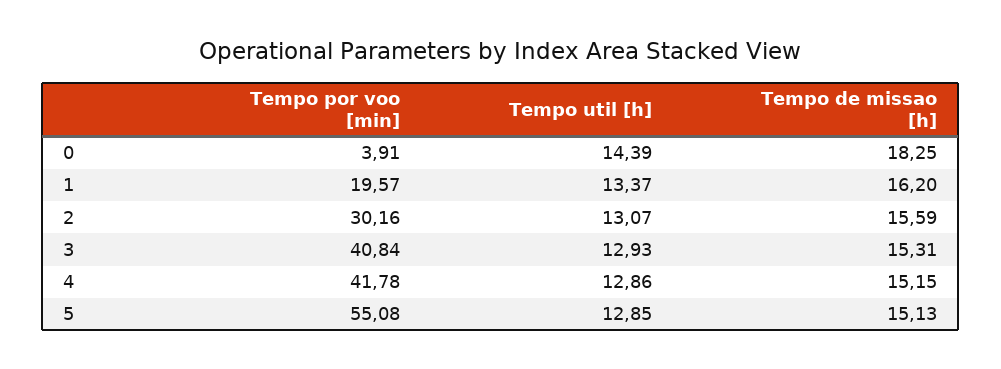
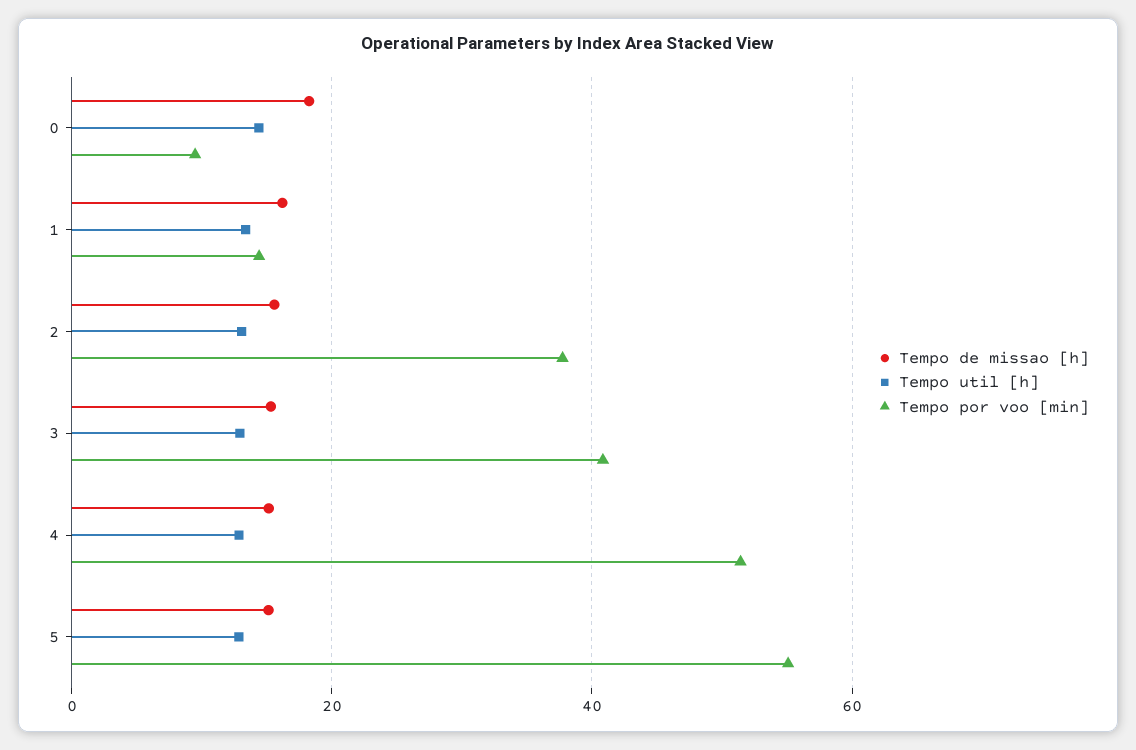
  {
    "Tempo por voo [min]": {
-     "0": 3.91,
+     "0": 10,
-     "1": 19.57,
+     "1": 14,
-     "2": 30.16,
+     "2": 38,
      "3": 40.84,
-     "4": 41.78,
+     "4": 52,
      "5": 55.08
    },
    "Tempo util [h]": {
      "0": 14.39,
      "1": 13.37,
      "2": 13.07,
      "3": 12.93,
      "4": 12.86,
      "5": 12.85
    },
    "Tempo de missao [h]": {
      "0": 18.25,
      "1": 16.2,
      "2": 15.59,
      "3": 15.31,
      "4": 15.15,
      "5": 15.13
    }
  }

